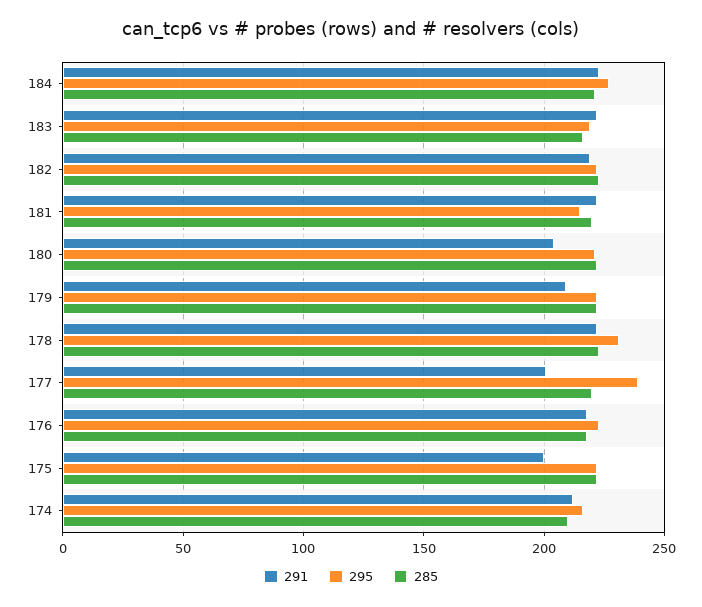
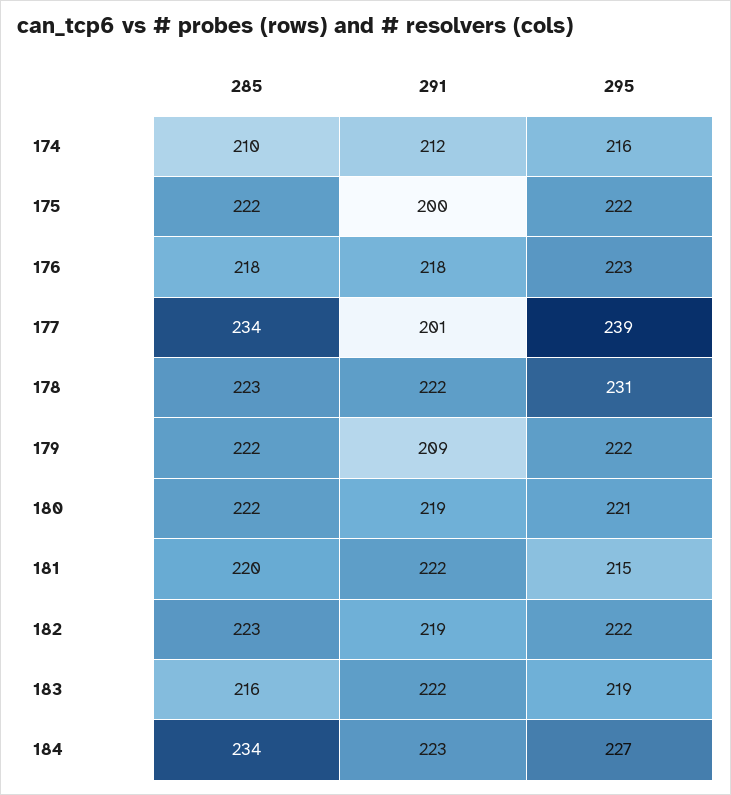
  {
    "291": {
      "184": 223,
      "183": 222,
      "182": 219,
      "181": 222,
-     "180": 205,
+     "180": 219,
      "179": 209,
      "178": 222,
      "177": 201,
      "176": 218,
      "175": 200,
      "174": 212
    },
    "295": {
      "184": 227,
      "183": 219,
      "182": 222,
      "181": 215,
      "180": 221,
      "179": 222,
      "178": 231,
      "177": 239,
      "176": 223,
      "175": 222,
      "174": 216
    },
    "285": {
-     "184": 220,
+     "184": 234,
      "183": 216,
      "182": 223,
      "181": 220,
      "180": 222,
      "179": 222,
      "178": 223,
-     "177": 220,
+     "177": 234,
      "176": 218,
      "175": 222,
      "174": 210
    }
  }

